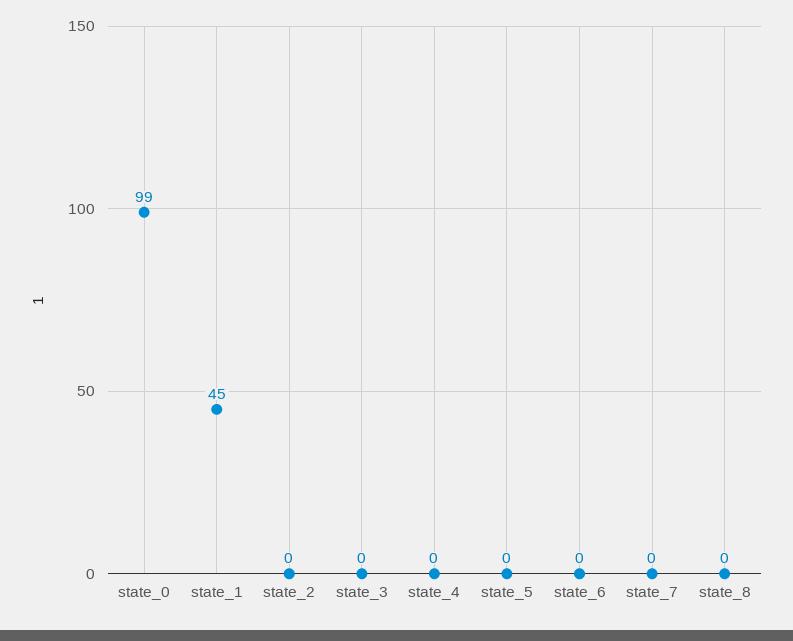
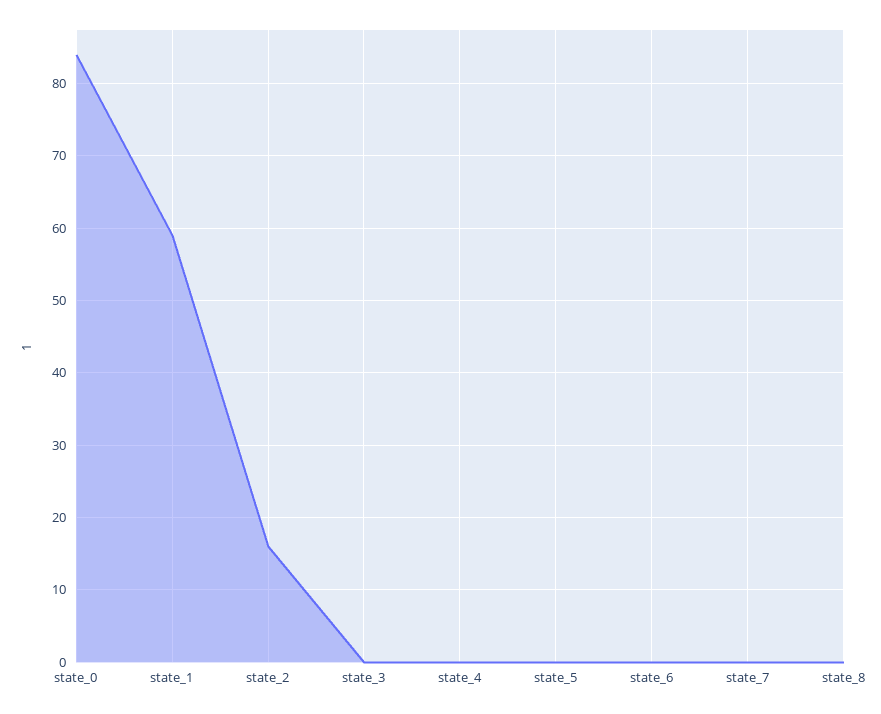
  {
-   "state_0": 99,
+   "state_0": 84,
-   "state_1": 45,
+   "state_1": 59,
-   "state_2": 0,
+   "state_2": 16,
    "state_3": 0,
    "state_4": 0,
    "state_5": 0,
    "state_6": 0,
    "state_7": 0,
    "state_8": 0
  }

